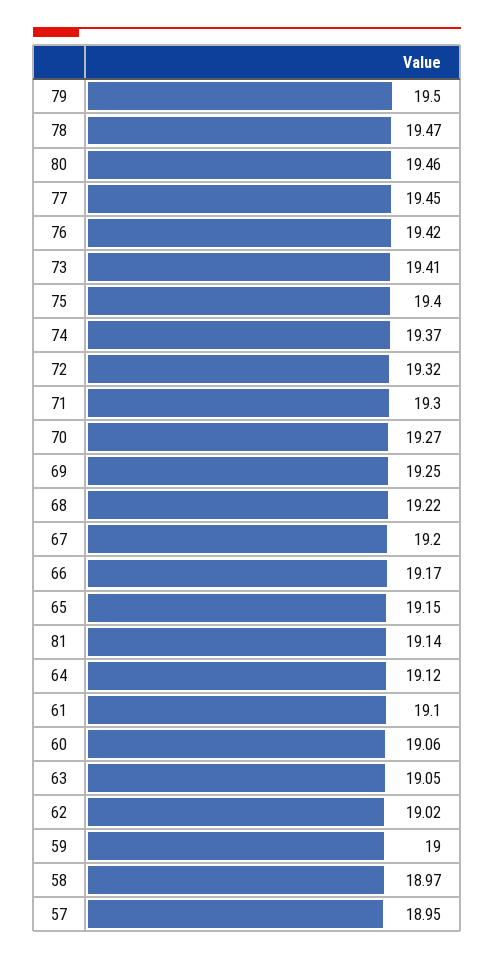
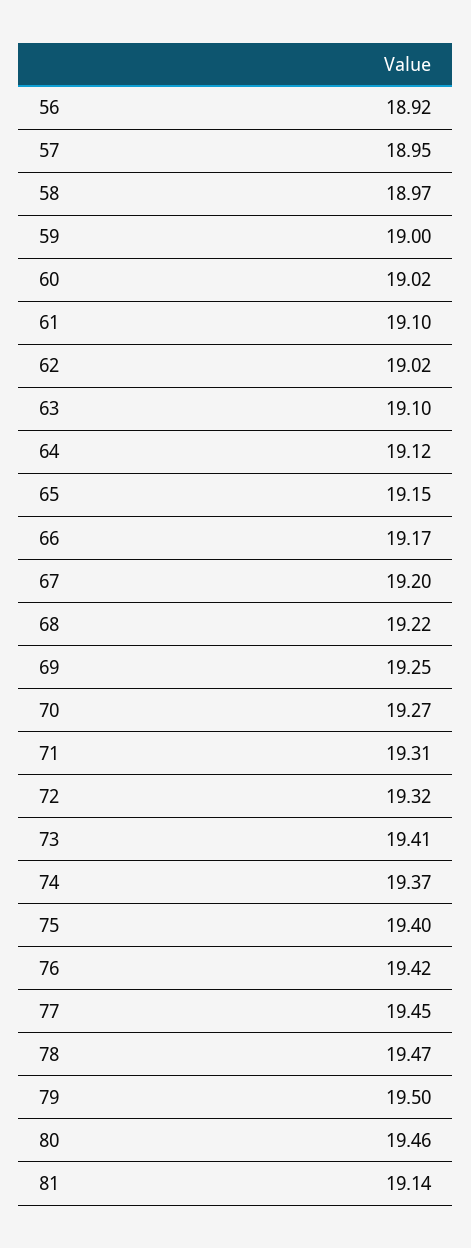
  {
    "79": 19.5,
    "78": 19.47,
    "80": 19.46,
    "77": 19.45,
    "76": 19.42,
    "73": 19.41,
    "75": 19.4,
    "74": 19.37,
    "72": 19.32,
-   "71": 19.3,
+   "71": 19.31,
    "70": 19.27,
    "69": 19.25,
    "68": 19.22,
    "67": 19.2,
    "66": 19.17,
    "65": 19.15,
    "81": 19.14,
    "64": 19.12,
    "61": 19.1,
-   "60": 19.06,
+   "60": 19.02,
-   "63": 19.05,
+   "63": 19.1,
    "62": 19.02,
    "59": 19,
    "58": 18.97,
-   "57": 18.95
+   "57": 18.95,
+   "56": 18.92
  }

